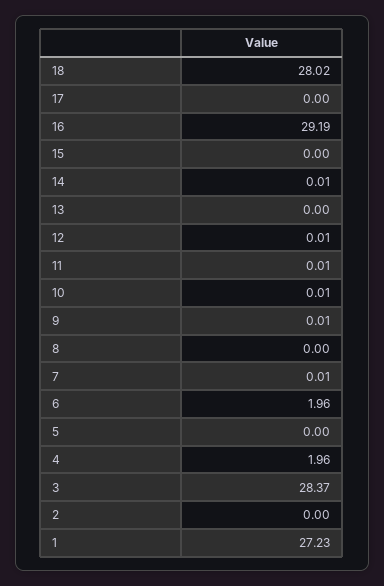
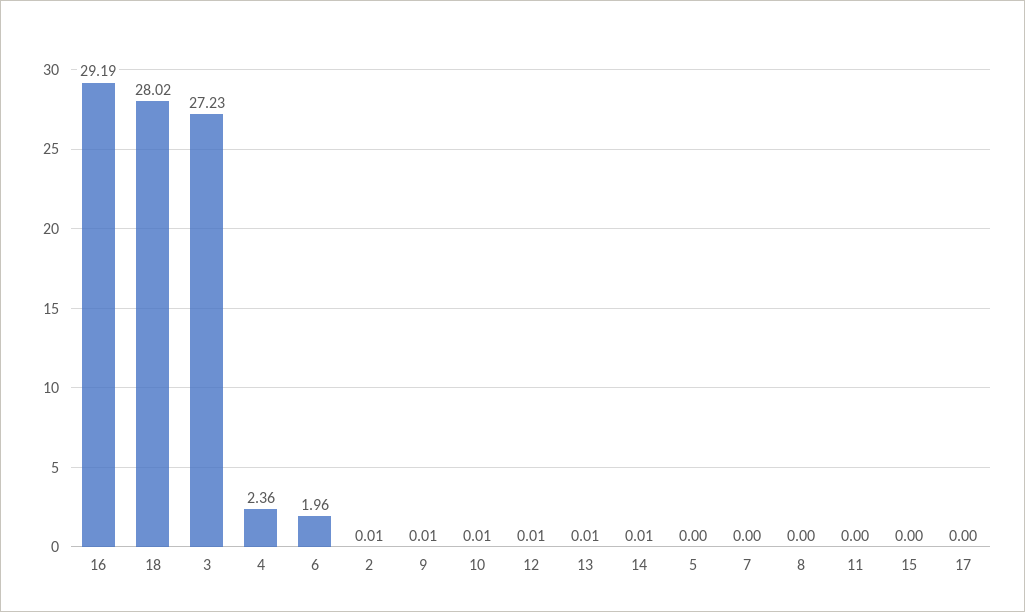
  {
    "18": 28.02,
    "17": 0,
    "16": 29.19,
    "15": 0,
    "14": 0.01,
-   "13": 0,
+   "13": 0.01,
    "12": 0.01,
-   "11": 0.01,
+   "11": 0,
    "10": 0.01,
    "9": 0.01,
    "8": 0,
-   "7": 0.01,
+   "7": 0,
    "6": 1.96,
    "5": 0,
-   "4": 1.96,
+   "4": 2.36,
-   "3": 28.37,
+   "3": 27.23,
-   "2": 0,
+   "2": 0.01
-   "1": 27.23
  }

